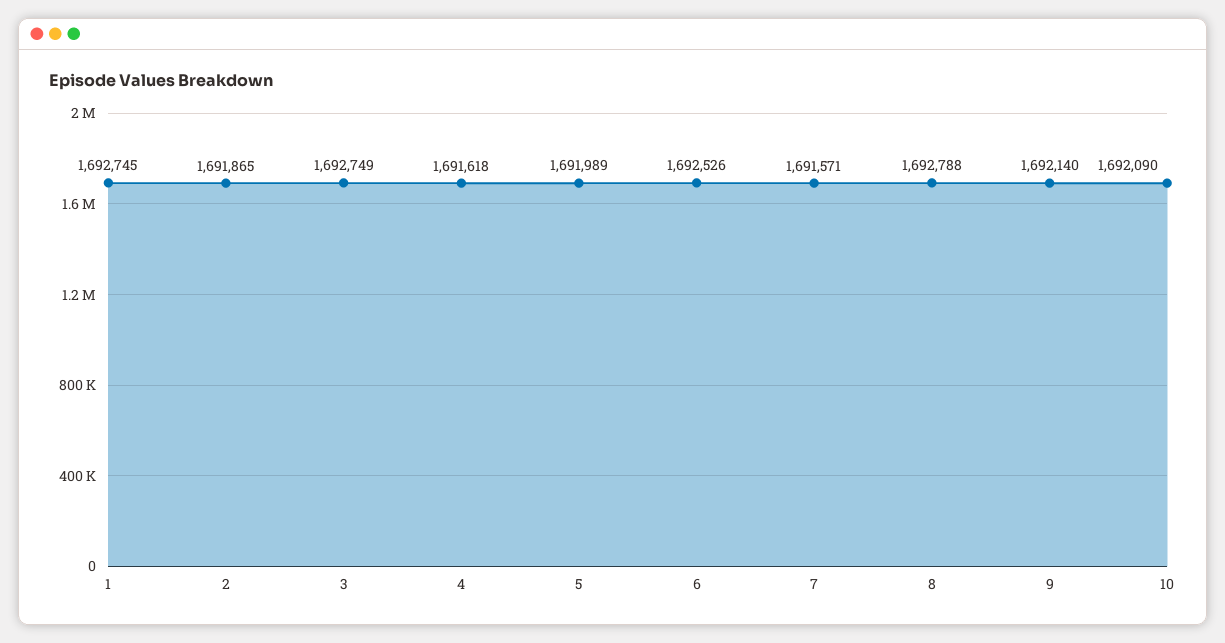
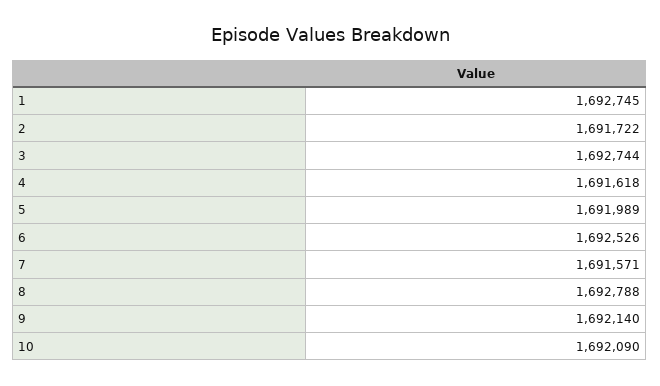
  {
    "1": 1692745,
-   "2": 1691865,
+   "2": 1691722,
-   "3": 1692749,
+   "3": 1692744,
    "4": 1691618,
    "5": 1691989,
    "6": 1692526,
    "7": 1691571,
    "8": 1692788,
    "9": 1692140,
    "10": 1692090
  }

